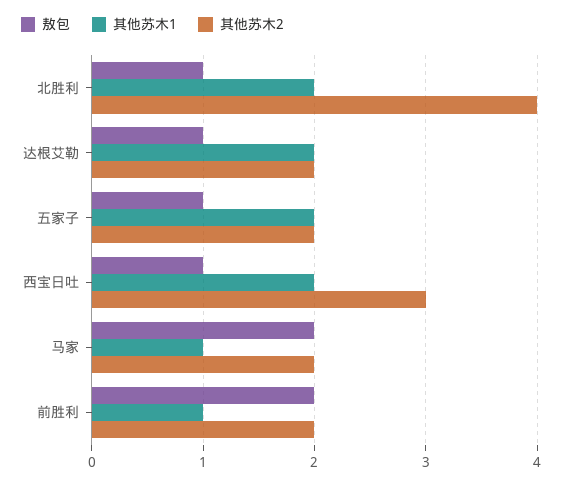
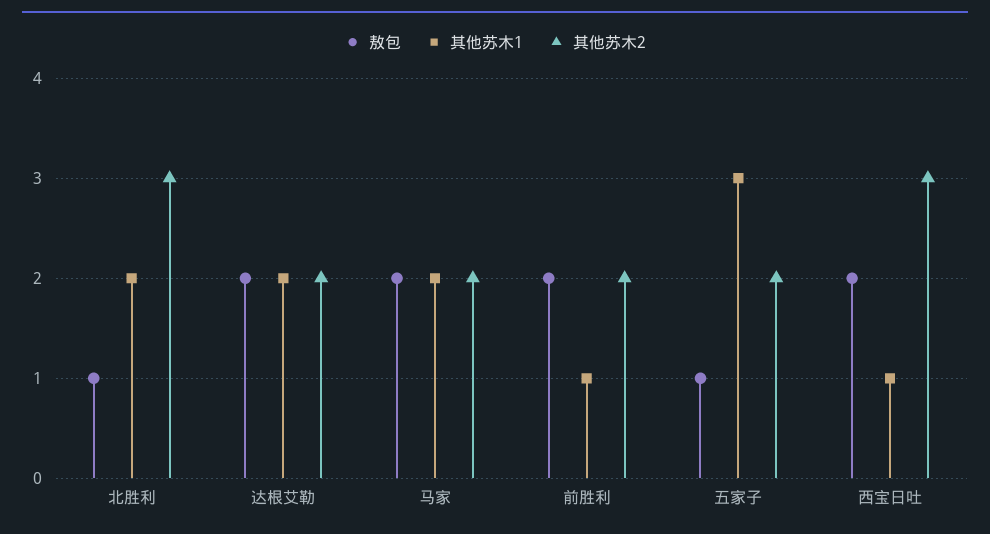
  {
    "敖包": {
      "北胜利": 1,
-     "达根艾勒": 1,
+     "达根艾勒": 2,
      "五家子": 1,
-     "西宝日吐": 1,
+     "西宝日吐": 2,
      "马家": 2,
      "前胜利": 2
    },
    "其他苏木1": {
      "北胜利": 2,
      "达根艾勒": 2,
-     "五家子": 2,
+     "五家子": 3,
-     "西宝日吐": 2,
+     "西宝日吐": 1,
-     "马家": 1,
+     "马家": 2,
      "前胜利": 1
    },
    "其他苏木2": {
-     "北胜利": 4,
+     "北胜利": 3,
      "达根艾勒": 2,
      "五家子": 2,
      "西宝日吐": 3,
      "马家": 2,
      "前胜利": 2
    }
  }

